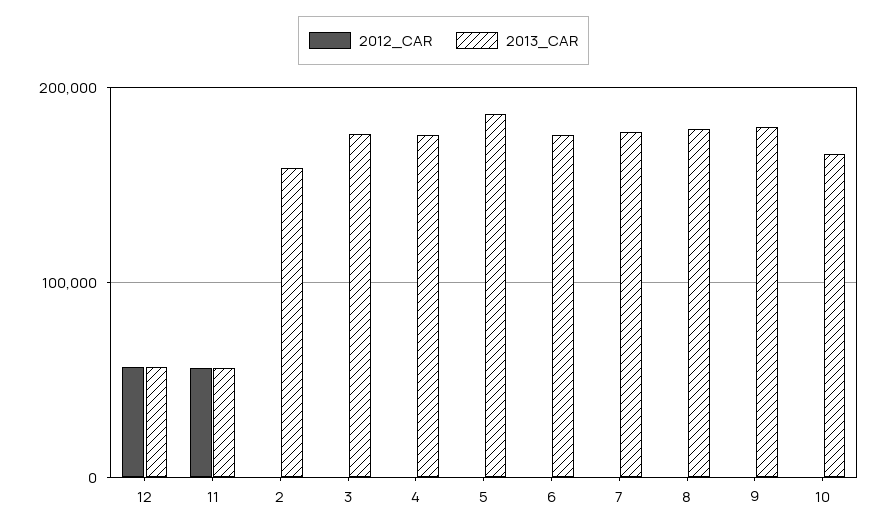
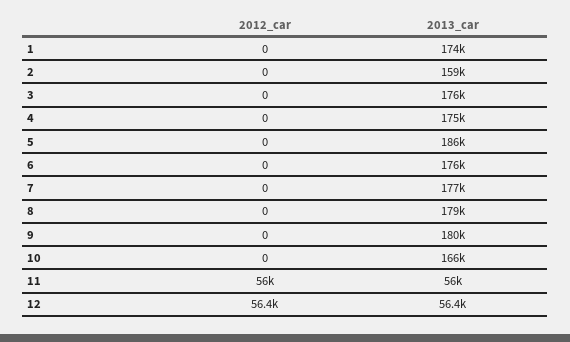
  {
    "2012_CAR": {
      "12": 56400,
      "11": 56000,
      "2": 0,
      "3": 0,
      "4": 0,
      "5": 0,
      "6": 0,
      "7": 0,
      "8": 0,
      "9": 0,
-     "10": 0
+     "10": 0,
+     "1": 0
    },
    "2013_CAR": {
      "12": 56400,
      "11": 56000,
      "2": 159000,
      "3": 176000,
      "4": 175000,
      "5": 186000,
      "6": 176000,
      "7": 177000,
      "8": 179000,
      "9": 180000,
-     "10": 166000
+     "10": 166000,
+     "1": 174000
    }
  }

